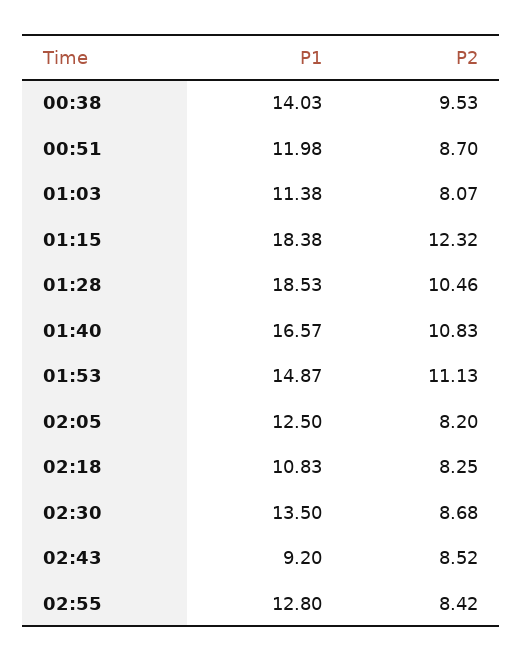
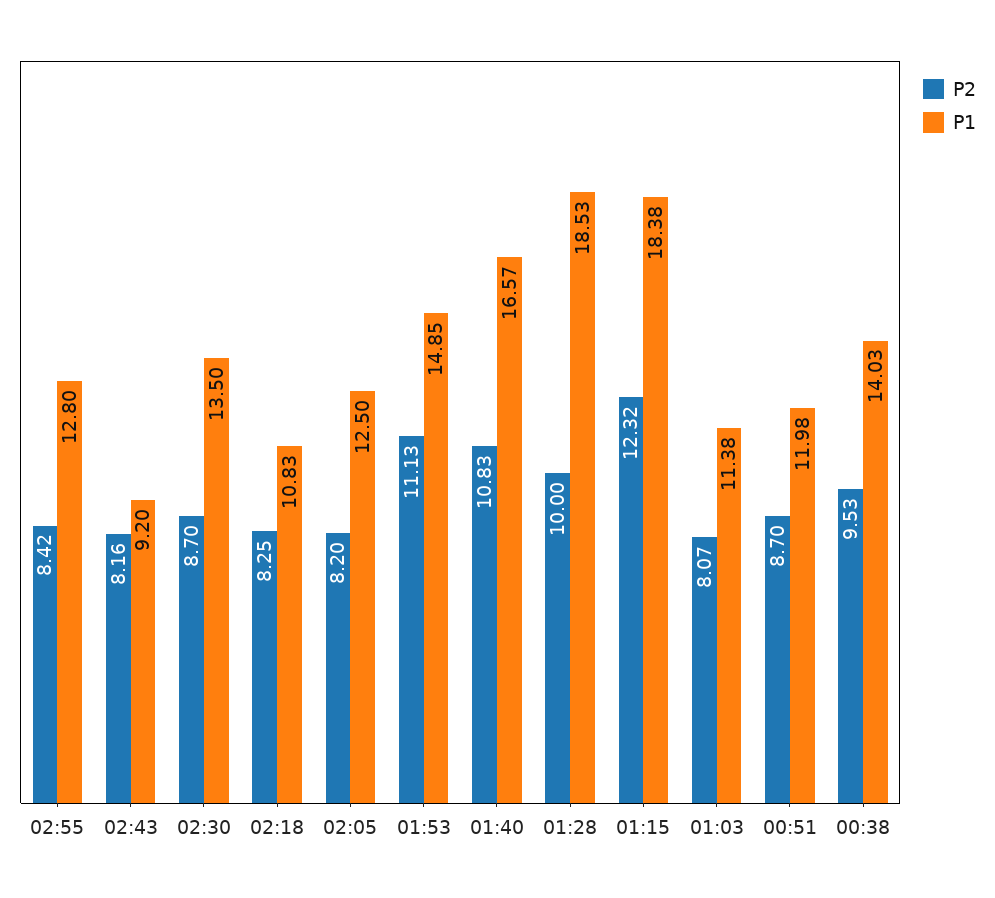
  {
    "P1": {
      "00:38": 14.03,
      "00:51": 11.98,
      "01:03": 11.38,
      "01:15": 18.38,
      "01:28": 18.53,
      "01:40": 16.57,
-     "01:53": 14.87,
+     "01:53": 14.85,
      "02:05": 12.5,
      "02:18": 10.83,
      "02:30": 13.5,
      "02:43": 9.2,
      "02:55": 12.8
    },
    "P2": {
      "00:38": 9.53,
      "00:51": 8.7,
      "01:03": 8.07,
      "01:15": 12.32,
-     "01:28": 10.46,
+     "01:28": 10,
      "01:40": 10.83,
      "01:53": 11.13,
      "02:05": 8.2,
      "02:18": 8.25,
-     "02:30": 8.68,
+     "02:30": 8.7,
-     "02:43": 8.52,
+     "02:43": 8.16,
      "02:55": 8.42
    }
  }

